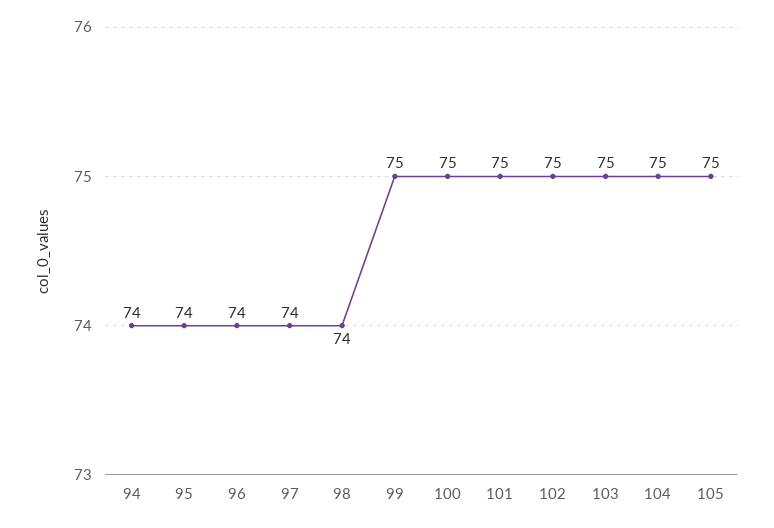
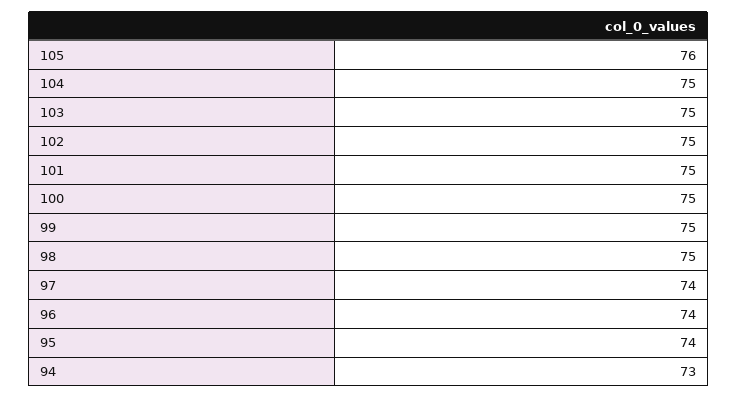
  {
-   "94": 74,
+   "94": 73,
    "95": 74,
    "96": 74,
    "97": 74,
-   "98": 74,
+   "98": 75,
    "99": 75,
    "100": 75,
    "101": 75,
    "102": 75,
    "103": 75,
    "104": 75,
-   "105": 75
+   "105": 76
  }

